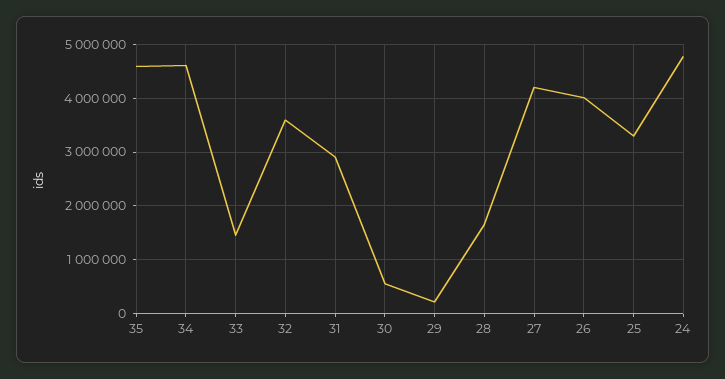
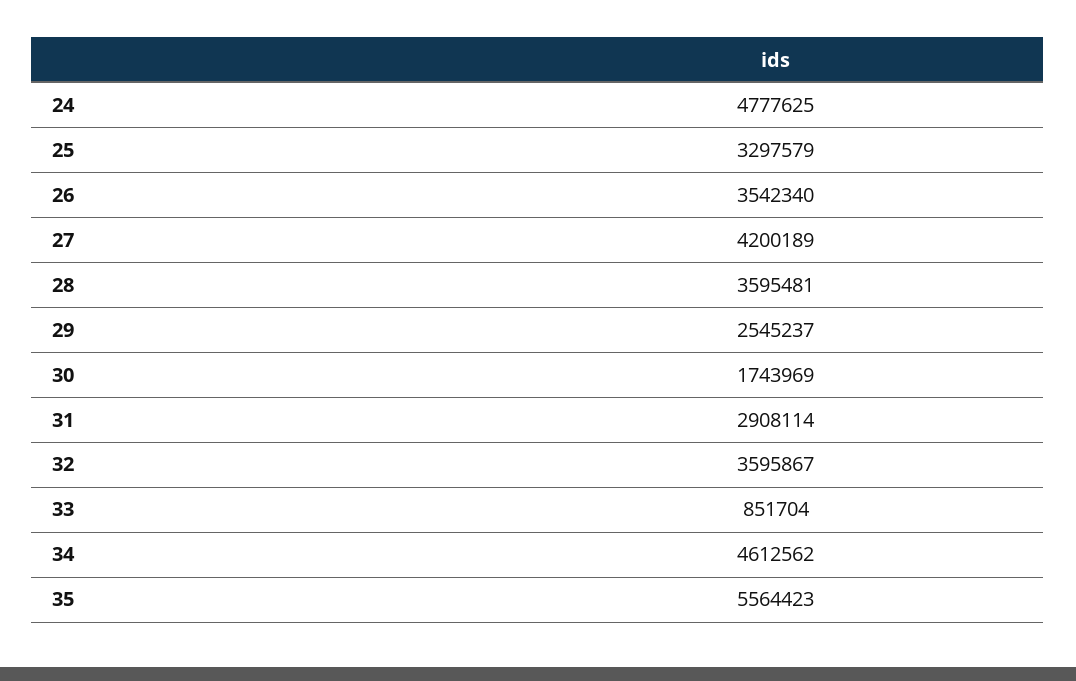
  {
-   "35": 4600000,
+   "35": 5564423,
    "34": 4612562,
-   "33": 1400000,
+   "33": 851704,
    "32": 3595867,
    "31": 2908114,
-   "30": 600000,
+   "30": 1743969,
-   "29": 200000,
+   "29": 2545237,
-   "28": 1600000,
+   "28": 3595481,
    "27": 4200189,
-   "26": 4000000,
+   "26": 3542340,
    "25": 3297579,
    "24": 4777625
  }

